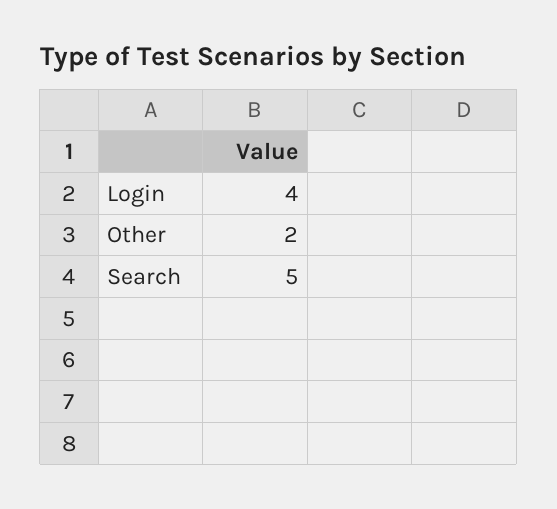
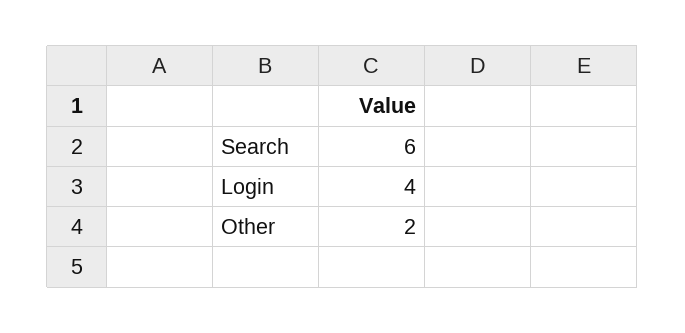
  {
    "Login": 4,
    "Other": 2,
-   "Search": 5
+   "Search": 6
  }

